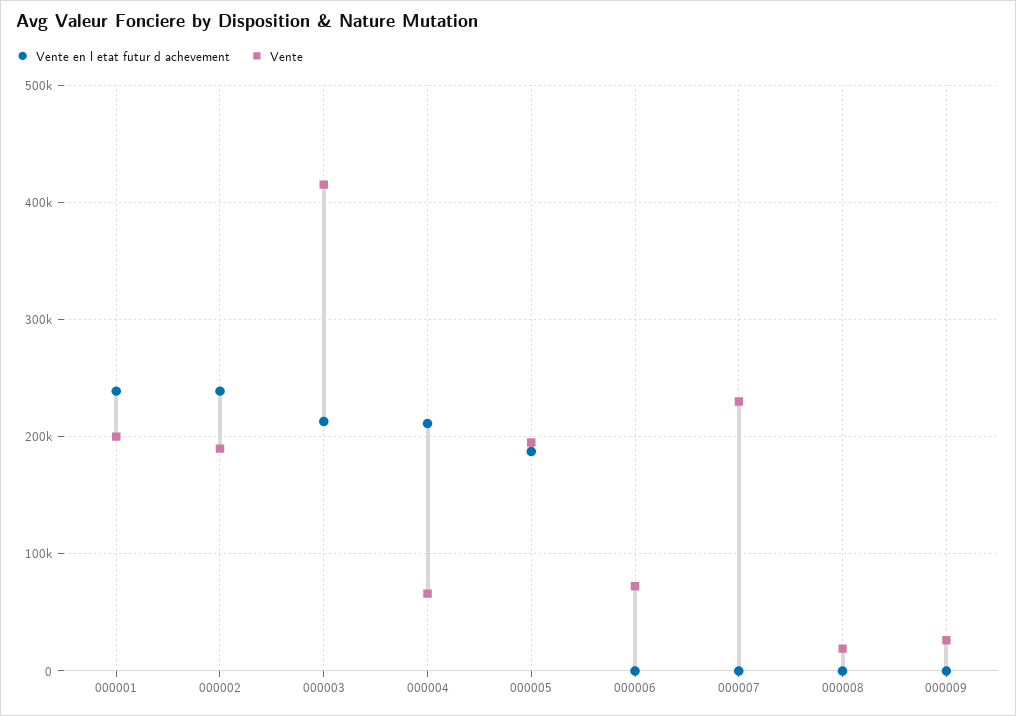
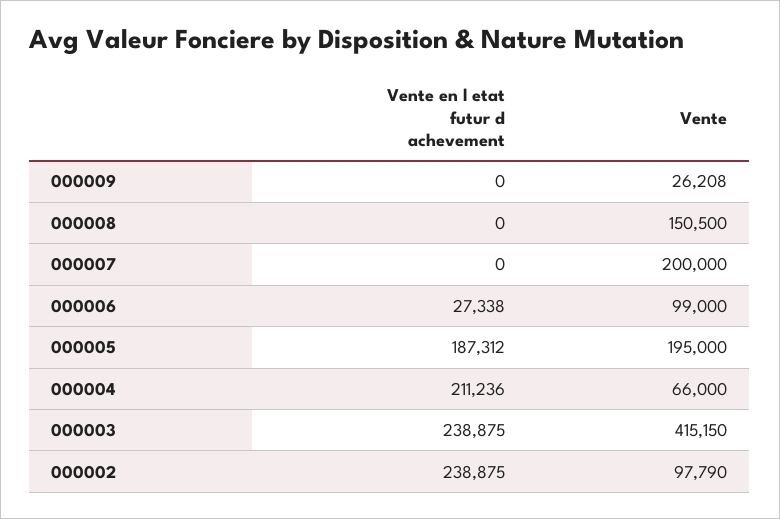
  {
    "Vente en l etat futur d achevement": {
-     "000001": 240000,
      "000002": 238875,
-     "000003": 210000,
+     "000003": 238875,
      "000004": 211236,
      "000005": 187312,
-     "000006": 0,
+     "000006": 27338,
      "000007": 0,
      "000008": 0,
      "000009": 0
    },
    "Vente": {
-     "000001": 200000,
-     "000002": 190000,
+     "000002": 97790,
      "000003": 415150,
      "000004": 66000,
      "000005": 195000,
-     "000006": 70000,
+     "000006": 99000,
-     "000007": 230000,
+     "000007": 200000,
-     "000008": 20000,
+     "000008": 150500,
      "000009": 26208
    }
  }

